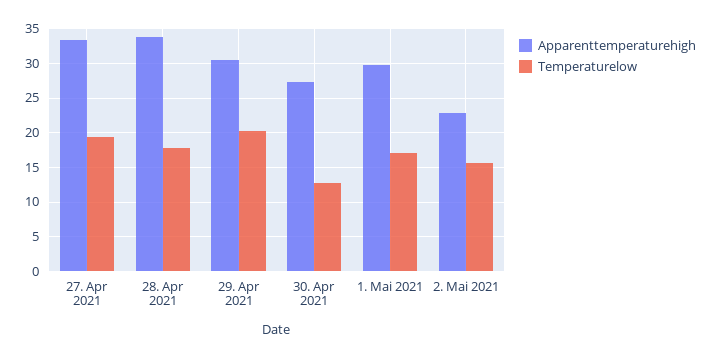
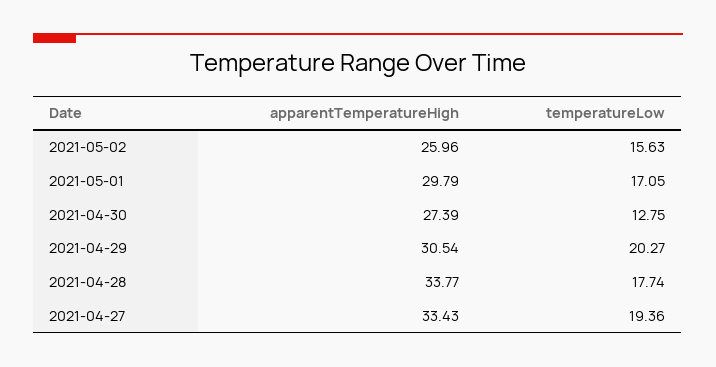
  {
    "Apparenttemperaturehigh": {
      "27. Apr 2021": 33.43,
      "28. Apr 2021": 33.77,
      "29. Apr 2021": 30.54,
      "30. Apr 2021": 27.39,
      "1. Mai 2021": 29.79,
-     "2. Mai 2021": 23
+     "2. Mai 2021": 25.96
    },
    "Temperaturelow": {
      "27. Apr 2021": 19.36,
      "28. Apr 2021": 17.74,
      "29. Apr 2021": 20.27,
      "30. Apr 2021": 12.75,
      "1. Mai 2021": 17.05,
      "2. Mai 2021": 15.63
    }
  }

